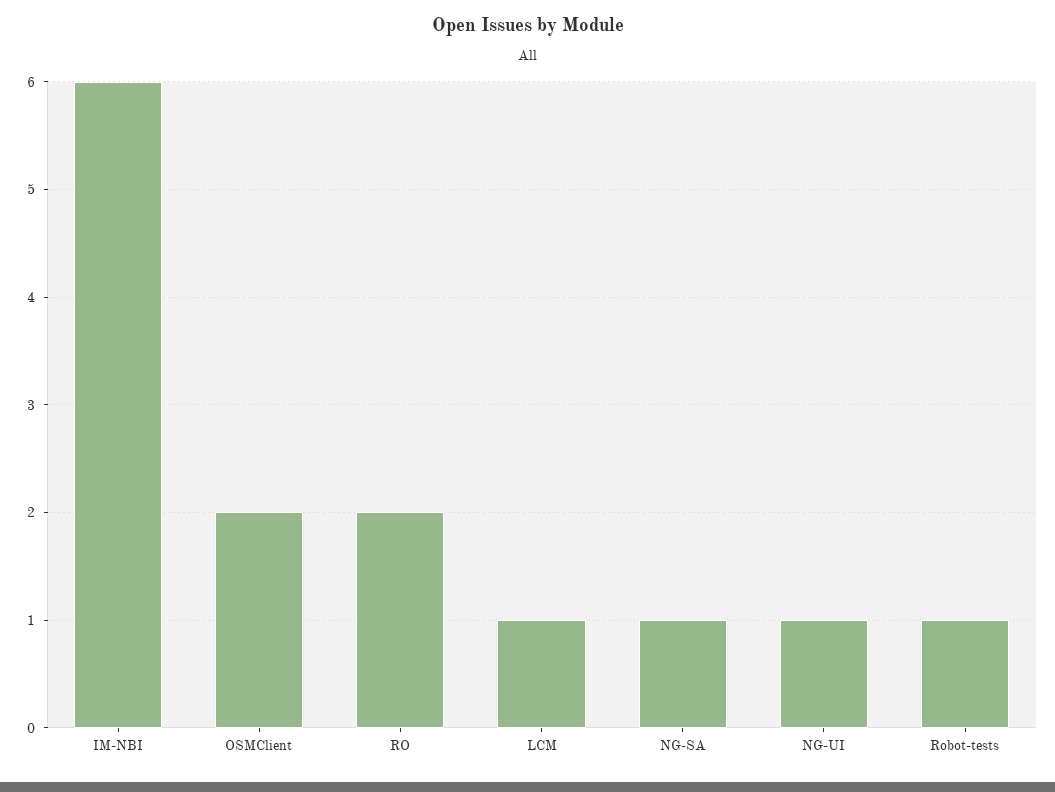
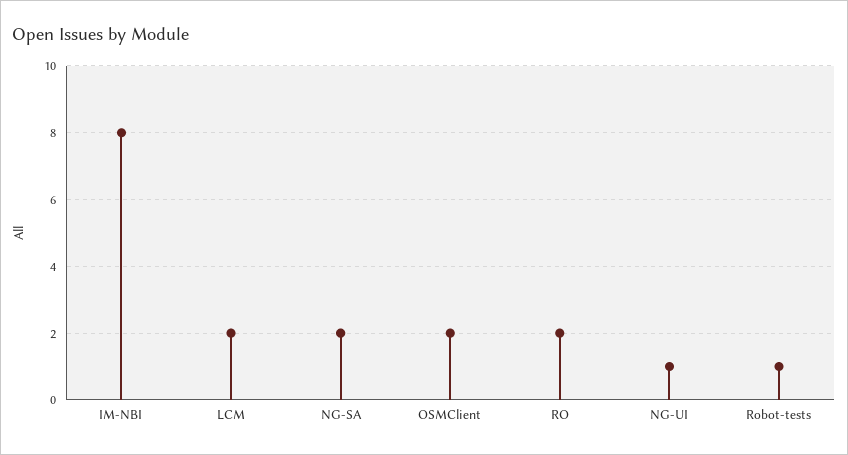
  {
-   "IM-NBI": 6,
+   "IM-NBI": 8,
    "OSMClient": 2,
    "RO": 2,
-   "LCM": 1,
+   "LCM": 2,
-   "NG-SA": 1,
+   "NG-SA": 2,
    "NG-UI": 1,
    "Robot-tests": 1
  }

